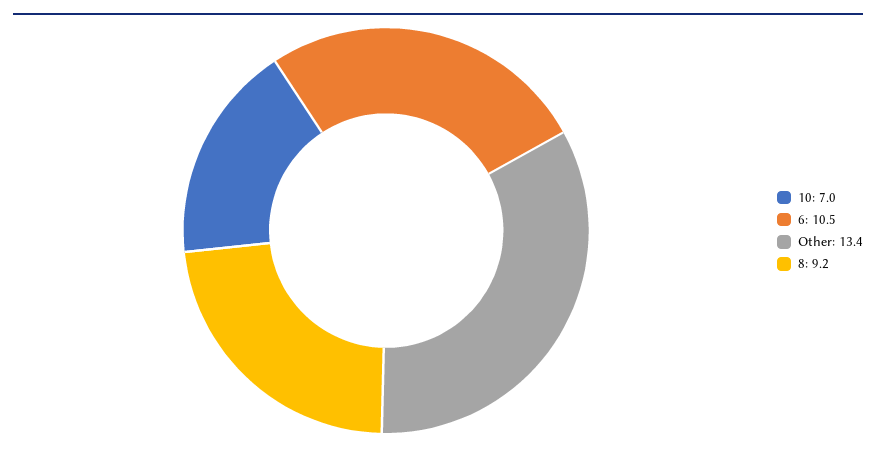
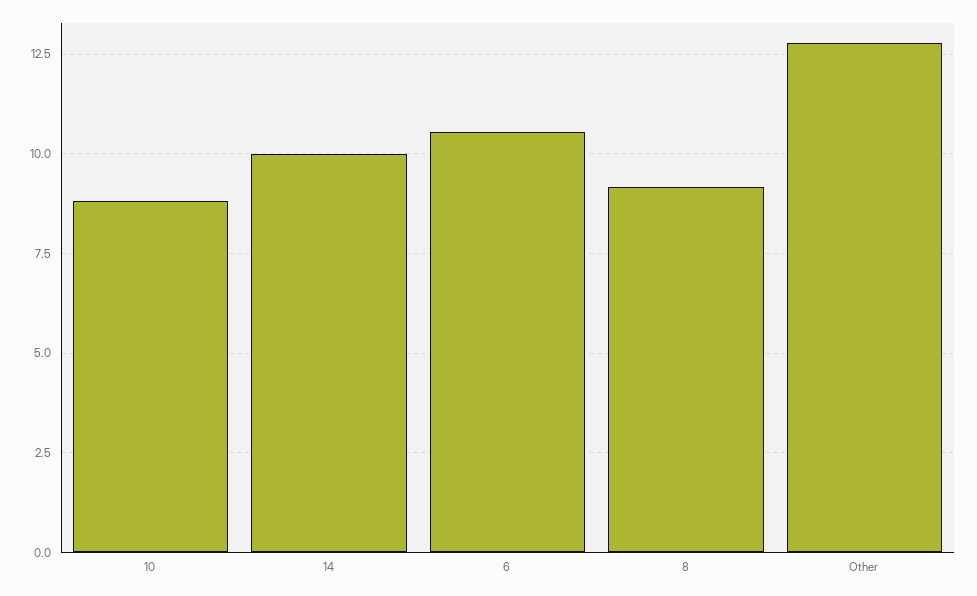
  {
-   "10": 7,
+   "10": 8.75,
    "6": 10.5,
-   "Other": 13.4,
+   "Other": 12.75,
-   "8": 9.2
+   "8": 9.2,
+   "14": 10
  }

